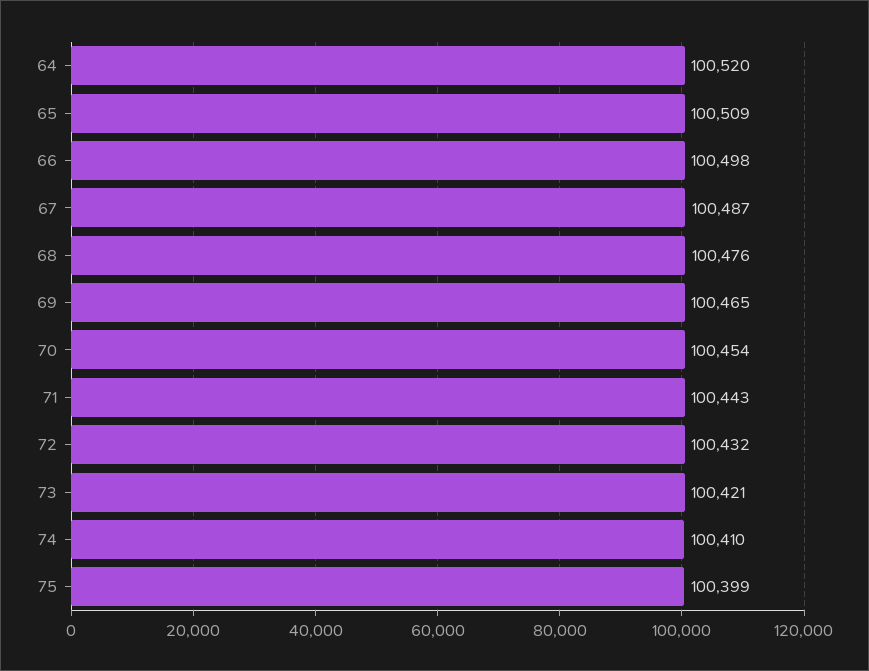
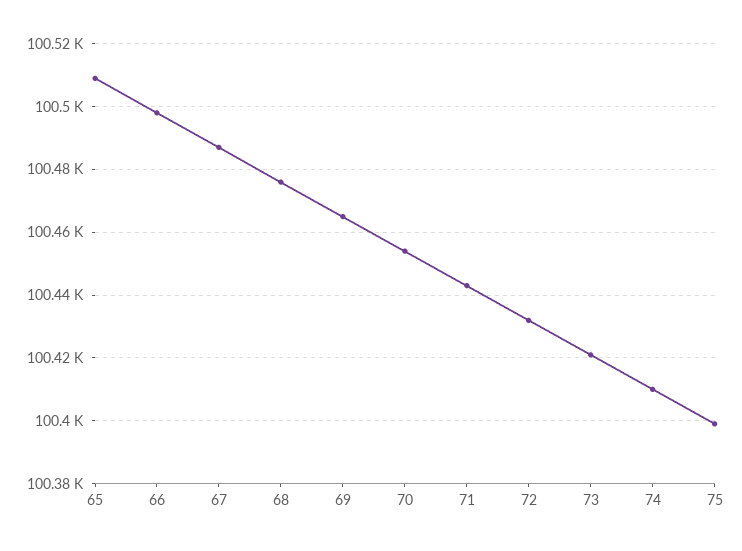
  {
-   "64": 100520,
    "65": 100509,
    "66": 100498,
    "67": 100487,
    "68": 100476,
    "69": 100465,
    "70": 100454,
    "71": 100443,
    "72": 100432,
    "73": 100421,
    "74": 100410,
    "75": 100399
  }

